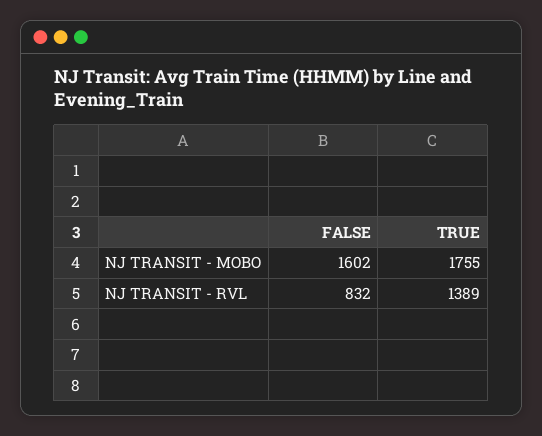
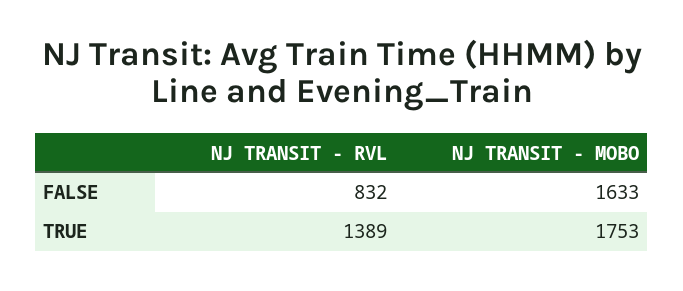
  {
    "FALSE": {
-     "NJ TRANSIT - MOBO": 1602,
+     "NJ TRANSIT - MOBO": 1633,
      "NJ TRANSIT - RVL": 832
    },
    "TRUE": {
-     "NJ TRANSIT - MOBO": 1755,
+     "NJ TRANSIT - MOBO": 1753,
      "NJ TRANSIT - RVL": 1389
    }
  }

